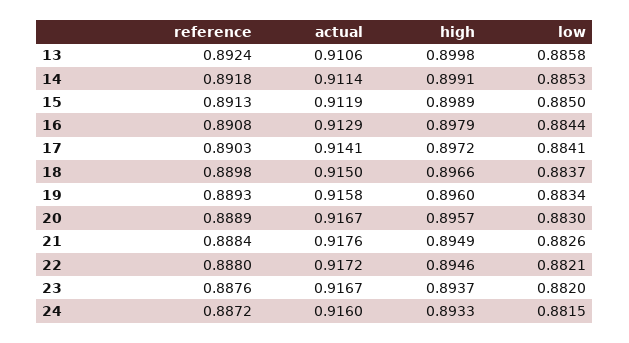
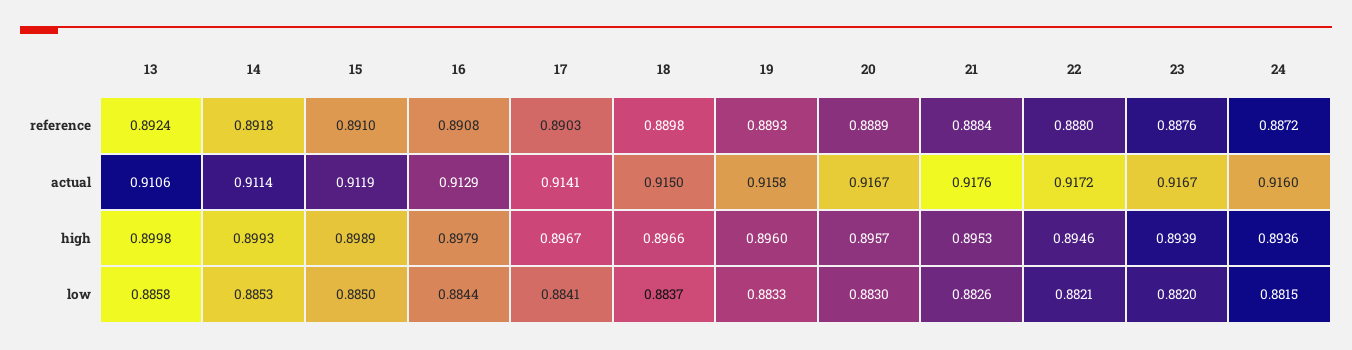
  {
    "reference": {
      "13": 0.8924,
      "14": 0.8918,
-     "15": 0.8913,
+     "15": 0.891,
      "16": 0.8908,
      "17": 0.8903,
      "18": 0.8898,
      "19": 0.8893,
      "20": 0.8889,
      "21": 0.8884,
      "22": 0.888,
      "23": 0.8876,
      "24": 0.8872
    },
    "actual": {
      "13": 0.9106,
      "14": 0.9114,
      "15": 0.9119,
      "16": 0.9129,
      "17": 0.9141,
      "18": 0.915,
      "19": 0.9158,
      "20": 0.9167,
      "21": 0.9176,
      "22": 0.9172,
      "23": 0.9167,
      "24": 0.916
    },
    "high": {
      "13": 0.8998,
-     "14": 0.8991,
+     "14": 0.8993,
      "15": 0.8989,
      "16": 0.8979,
-     "17": 0.8972,
+     "17": 0.8967,
      "18": 0.8966,
      "19": 0.896,
      "20": 0.8957,
-     "21": 0.8949,
+     "21": 0.8953,
      "22": 0.8946,
-     "23": 0.8937,
+     "23": 0.8939,
-     "24": 0.8933
+     "24": 0.8936
    },
    "low": {
      "13": 0.8858,
      "14": 0.8853,
      "15": 0.885,
      "16": 0.8844,
      "17": 0.8841,
      "18": 0.8837,
-     "19": 0.8834,
+     "19": 0.8833,
      "20": 0.883,
      "21": 0.8826,
      "22": 0.8821,
      "23": 0.882,
      "24": 0.8815
    }
  }

